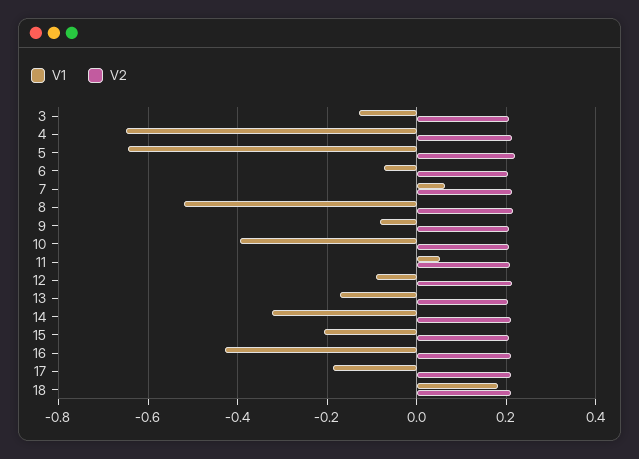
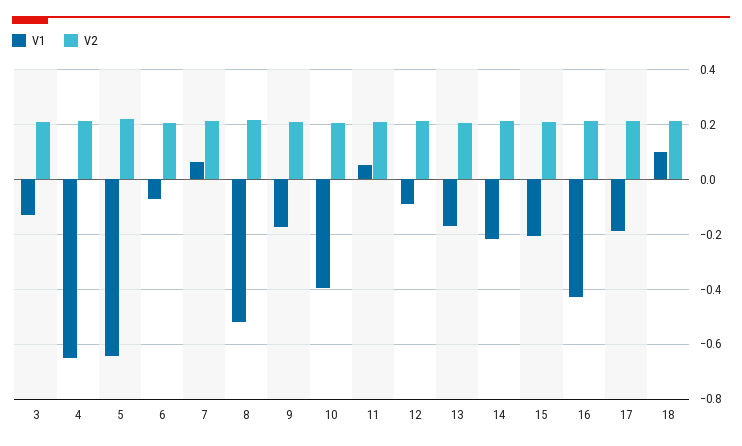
  {
    "V1": {
      "3": -0.12,
      "4": -0.64,
      "5": -0.64,
      "6": -0.08,
      "7": 0.06,
      "8": -0.52,
-     "9": -0.08,
+     "9": -0.175,
      "10": -0.4,
      "11": 0.06,
      "12": -0.1,
      "13": -0.18,
-     "14": -0.32,
+     "14": -0.225,
      "15": -0.2,
      "16": -0.42,
      "17": -0.18,
-     "18": 0.18
+     "18": 0.1
    },
    "V2": {
      "3": 0.2,
      "4": 0.22,
      "5": 0.22,
      "6": 0.2,
      "7": 0.22,
      "8": 0.22,
      "9": 0.2,
      "10": 0.2,
      "11": 0.2,
      "12": 0.22,
      "13": 0.2,
      "14": 0.22,
      "15": 0.2,
      "16": 0.22,
      "17": 0.2,
      "18": 0.22
    }
  }

